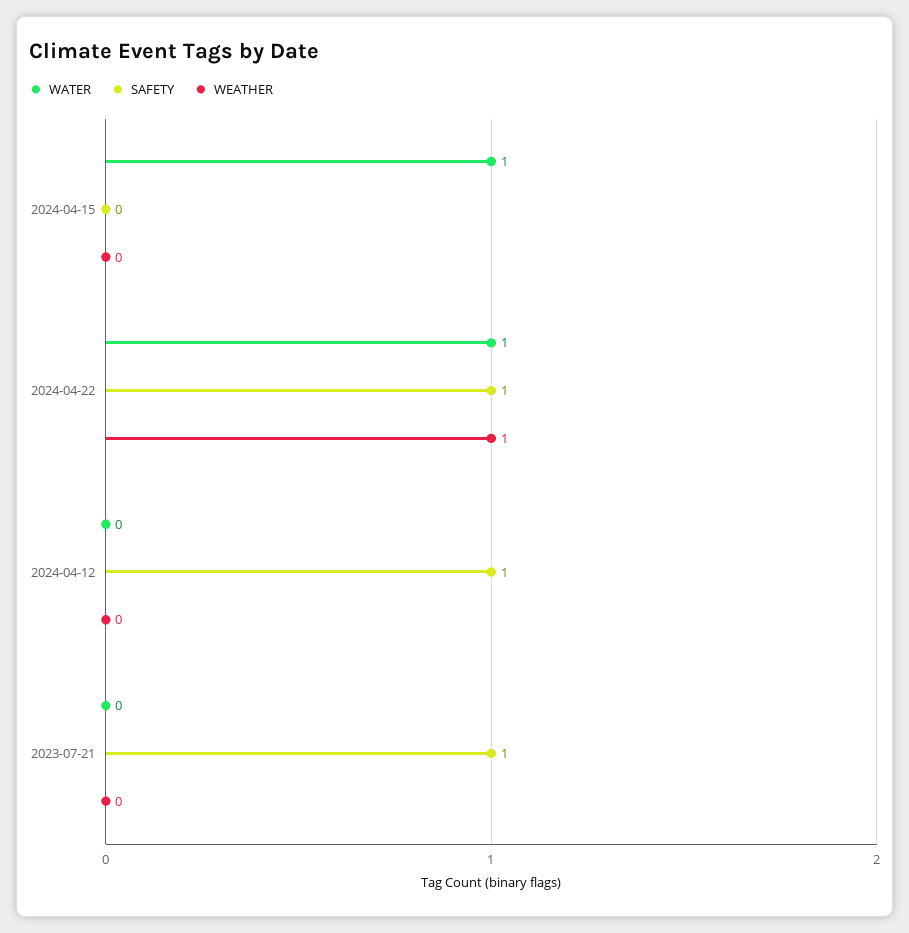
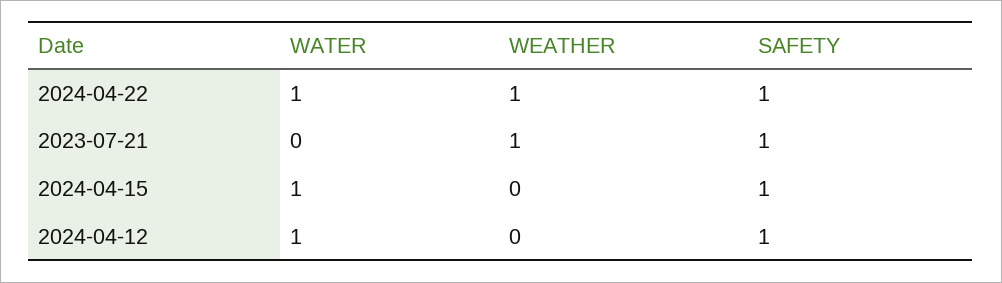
  {
    "WATER": {
      "2024-04-15": 1,
      "2024-04-22": 1,
-     "2024-04-12": 0,
+     "2024-04-12": 1,
      "2023-07-21": 0
    },
    "SAFETY": {
-     "2024-04-15": 0,
+     "2024-04-15": 1,
      "2024-04-22": 1,
      "2024-04-12": 1,
      "2023-07-21": 1
    },
    "WEATHER": {
      "2024-04-15": 0,
      "2024-04-22": 1,
      "2024-04-12": 0,
-     "2023-07-21": 0
+     "2023-07-21": 1
    }
  }

